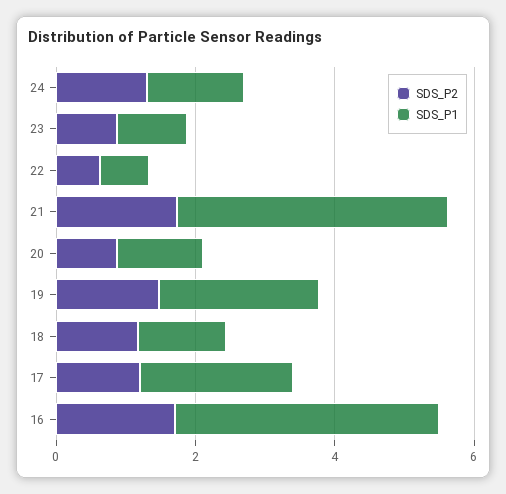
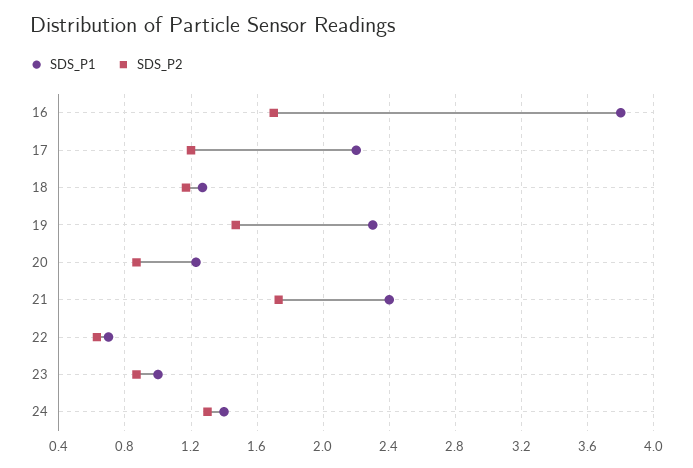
  {
    "SDS_P2": {
      "24": 1.3,
      "23": 0.85,
      "22": 0.65,
      "21": 1.75,
      "20": 0.85,
      "19": 1.45,
      "18": 1.15,
      "17": 1.2,
      "16": 1.7
    },
    "SDS_P1": {
      "24": 1.4,
      "23": 1,
      "22": 0.7,
-     "21": 4,
+     "21": 2.4,
      "20": 1.25,
      "19": 2.3,
      "18": 1.25,
      "17": 2.2,
      "16": 3.8
    }
  }

